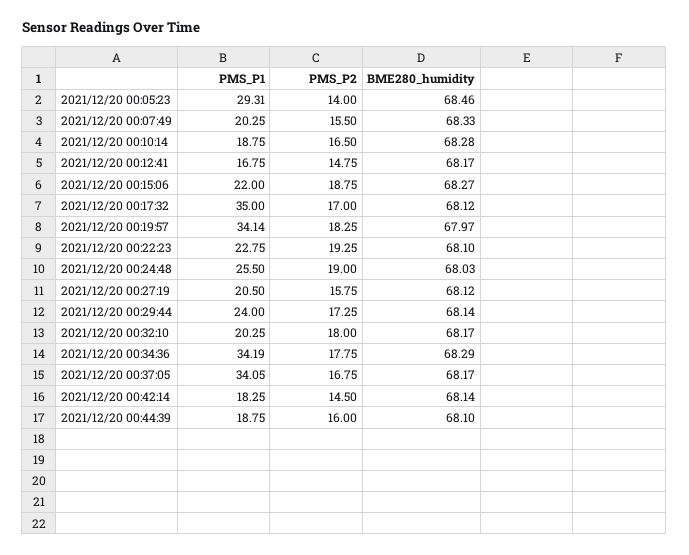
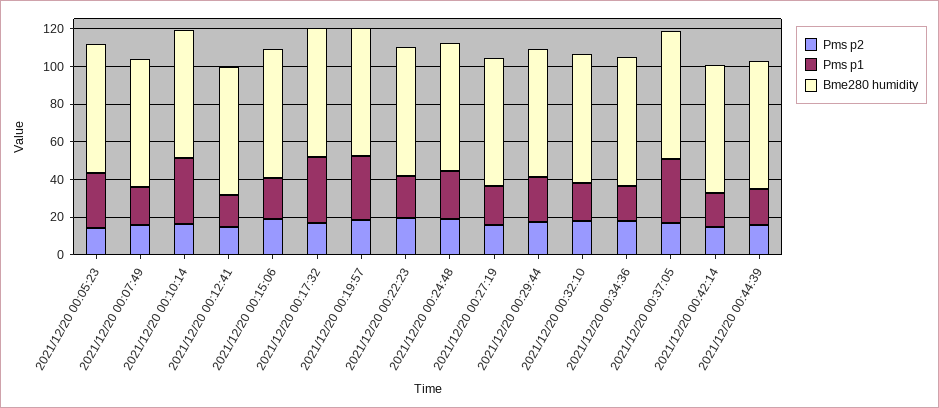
  {
    "PMS_P1": {
      "2021/12/20 00:05:23": 29.31,
      "2021/12/20 00:07:49": 20.25,
-     "2021/12/20 00:10:14": 18.75,
+     "2021/12/20 00:10:14": 35,
      "2021/12/20 00:12:41": 16.75,
      "2021/12/20 00:15:06": 22,
      "2021/12/20 00:17:32": 35,
      "2021/12/20 00:19:57": 34.14,
      "2021/12/20 00:22:23": 22.75,
      "2021/12/20 00:24:48": 25.5,
      "2021/12/20 00:27:19": 20.5,
      "2021/12/20 00:29:44": 24,
      "2021/12/20 00:32:10": 20.25,
-     "2021/12/20 00:34:36": 34.19,
+     "2021/12/20 00:34:36": 20,
      "2021/12/20 00:37:05": 34.05,
      "2021/12/20 00:42:14": 18.25,
      "2021/12/20 00:44:39": 18.75
    },
    "PMS_P2": {
      "2021/12/20 00:05:23": 14,
      "2021/12/20 00:07:49": 15.5,
      "2021/12/20 00:10:14": 16.5,
      "2021/12/20 00:12:41": 14.75,
      "2021/12/20 00:15:06": 18.75,
      "2021/12/20 00:17:32": 17,
      "2021/12/20 00:19:57": 18.25,
      "2021/12/20 00:22:23": 19.25,
      "2021/12/20 00:24:48": 19,
      "2021/12/20 00:27:19": 15.75,
      "2021/12/20 00:29:44": 17.25,
      "2021/12/20 00:32:10": 18,
      "2021/12/20 00:34:36": 17.75,
      "2021/12/20 00:37:05": 16.75,
      "2021/12/20 00:42:14": 14.5,
      "2021/12/20 00:44:39": 16
    },
    "BME280_humidity": {
      "2021/12/20 00:05:23": 68.46,
      "2021/12/20 00:07:49": 68.33,
      "2021/12/20 00:10:14": 68.28,
      "2021/12/20 00:12:41": 68.17,
      "2021/12/20 00:15:06": 68.27,
      "2021/12/20 00:17:32": 68.12,
      "2021/12/20 00:19:57": 67.97,
      "2021/12/20 00:22:23": 68.1,
      "2021/12/20 00:24:48": 68.03,
      "2021/12/20 00:27:19": 68.12,
      "2021/12/20 00:29:44": 68.14,
      "2021/12/20 00:32:10": 68.17,
      "2021/12/20 00:34:36": 68.29,
      "2021/12/20 00:37:05": 68.17,
      "2021/12/20 00:42:14": 68.14,
      "2021/12/20 00:44:39": 68.1
    }
  }

